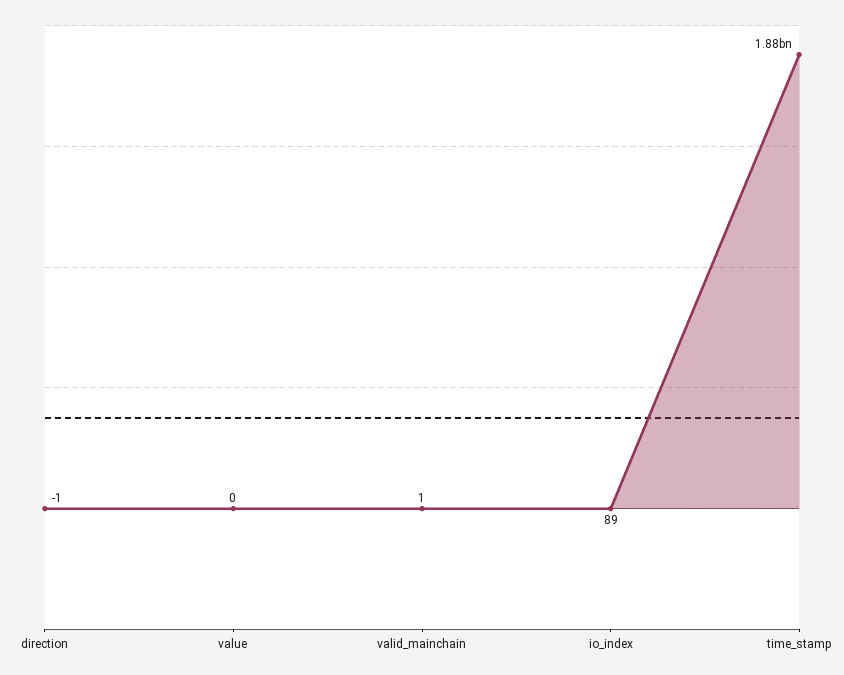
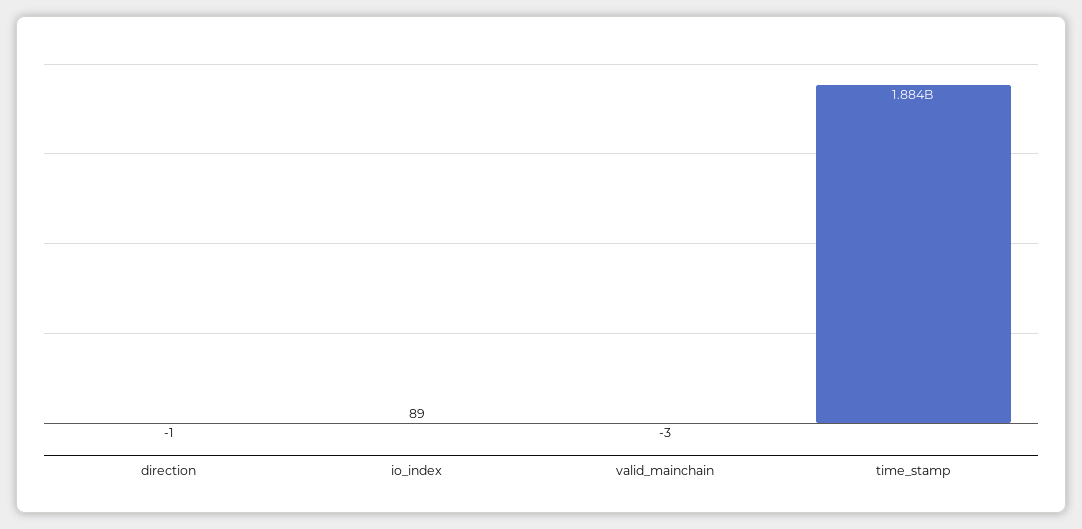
  {
    "direction": -1,
-   "value": 0,
-   "valid_mainchain": 1,
+   "valid_mainchain": -3,
    "io_index": 89,
    "time_stamp": 1884000000
  }

